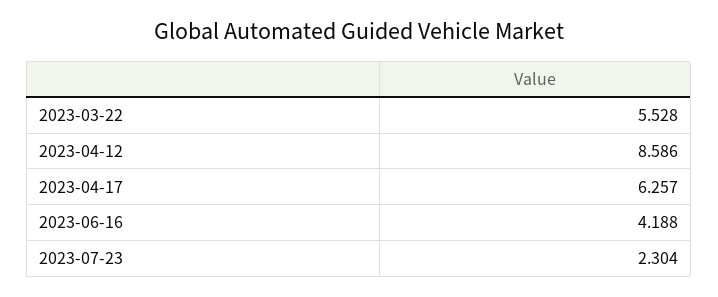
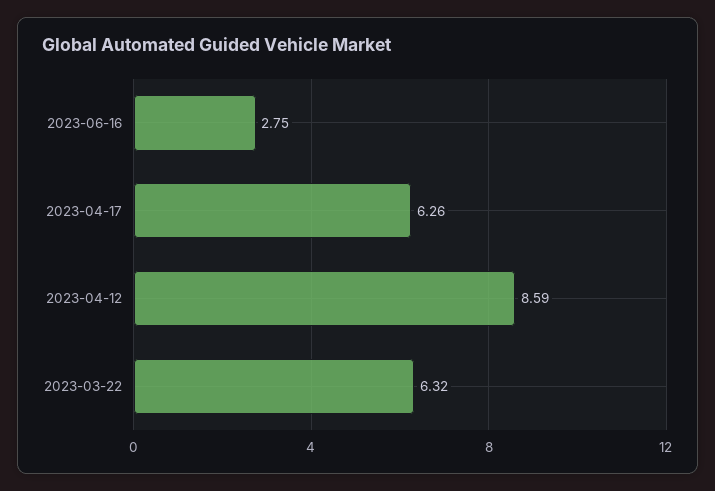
  {
-   "2023-03-22": 5.528,
+   "2023-03-22": 6.32,
    "2023-04-12": 8.586,
    "2023-04-17": 6.257,
-   "2023-06-16": 4.188,
+   "2023-06-16": 2.75
-   "2023-07-23": 2.304
  }

